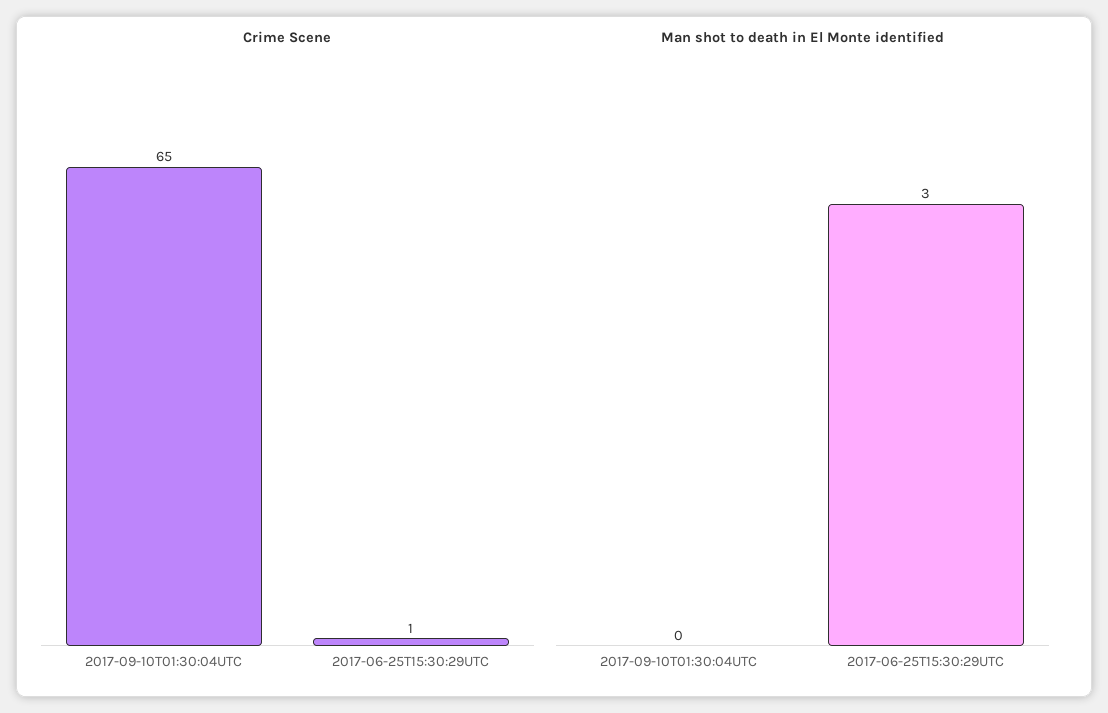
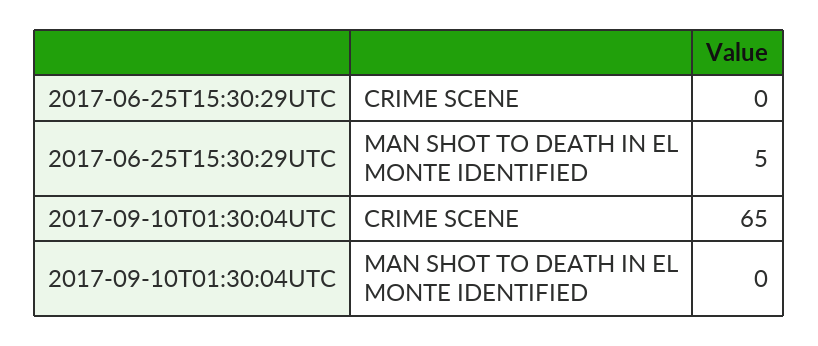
  {
    "Crime Scene": {
      "2017-09-10T01:30:04UTC": 65,
-     "2017-06-25T15:30:29UTC": 1
+     "2017-06-25T15:30:29UTC": 0
    },
    "Man shot to death in El Monte identified": {
      "2017-09-10T01:30:04UTC": 0,
-     "2017-06-25T15:30:29UTC": 3
+     "2017-06-25T15:30:29UTC": 5
    }
  }

